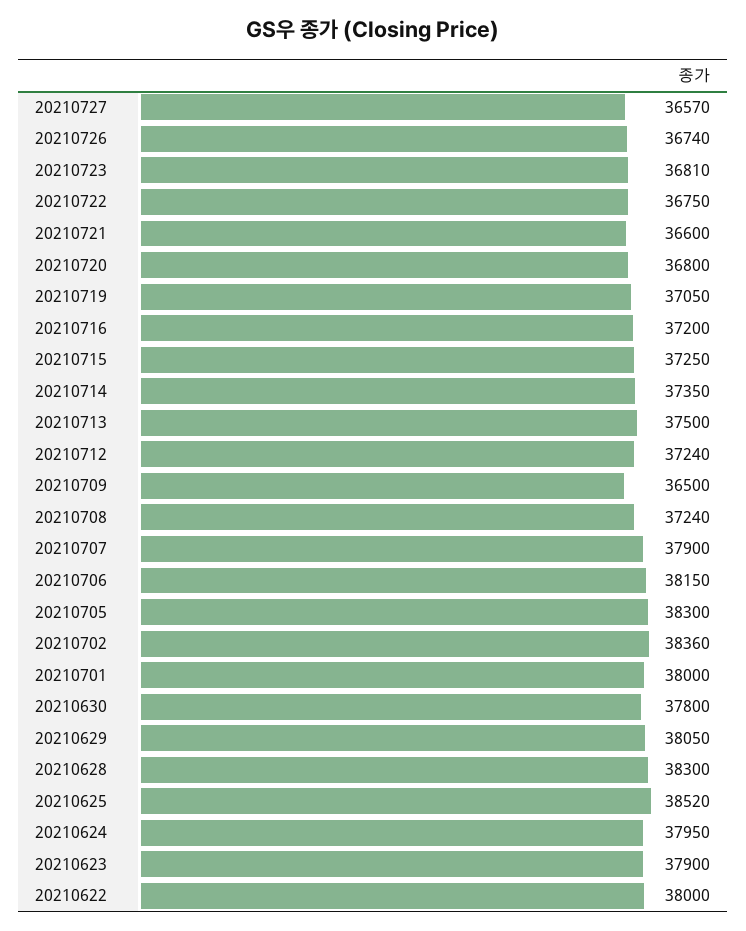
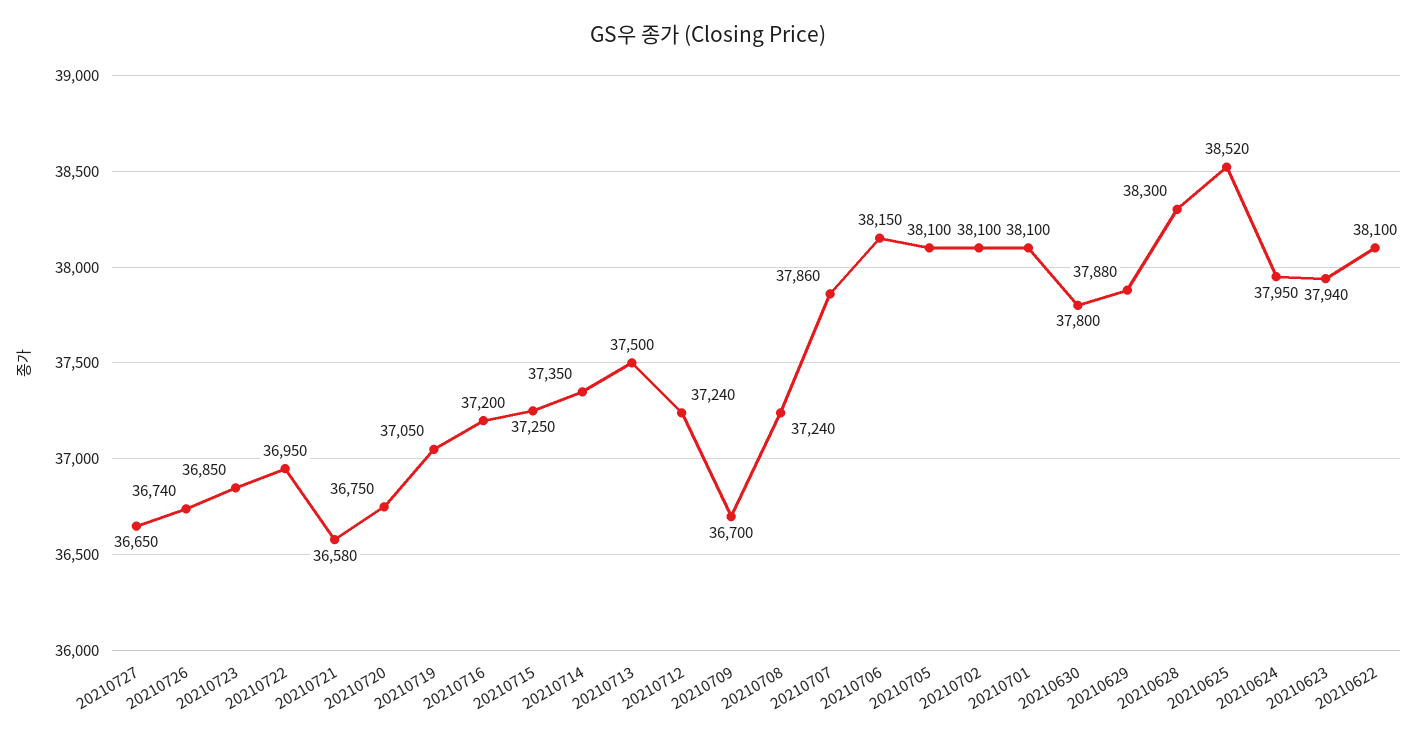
  {
-   "20210727": 36570,
+   "20210727": 36650,
    "20210726": 36740,
-   "20210723": 36810,
+   "20210723": 36850,
-   "20210722": 36750,
+   "20210722": 36950,
-   "20210721": 36600,
+   "20210721": 36580,
-   "20210720": 36800,
+   "20210720": 36750,
    "20210719": 37050,
    "20210716": 37200,
    "20210715": 37250,
    "20210714": 37350,
    "20210713": 37500,
    "20210712": 37240,
-   "20210709": 36500,
+   "20210709": 36700,
    "20210708": 37240,
-   "20210707": 37900,
+   "20210707": 37860,
    "20210706": 38150,
-   "20210705": 38300,
+   "20210705": 38100,
-   "20210702": 38360,
+   "20210702": 38100,
-   "20210701": 38000,
+   "20210701": 38100,
    "20210630": 37800,
-   "20210629": 38050,
+   "20210629": 37880,
    "20210628": 38300,
    "20210625": 38520,
    "20210624": 37950,
-   "20210623": 37900,
+   "20210623": 37940,
-   "20210622": 38000
+   "20210622": 38100
  }

